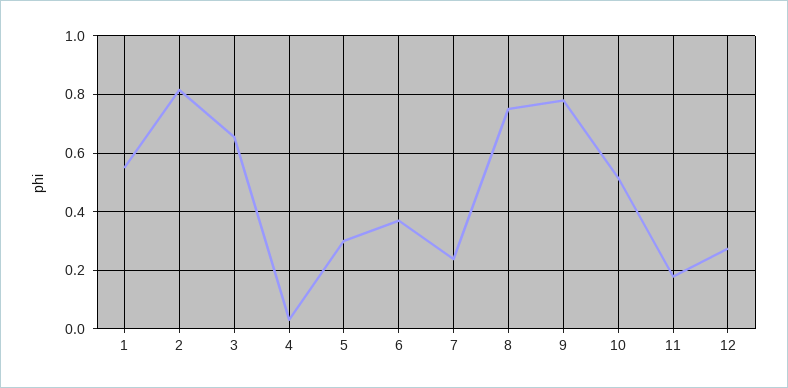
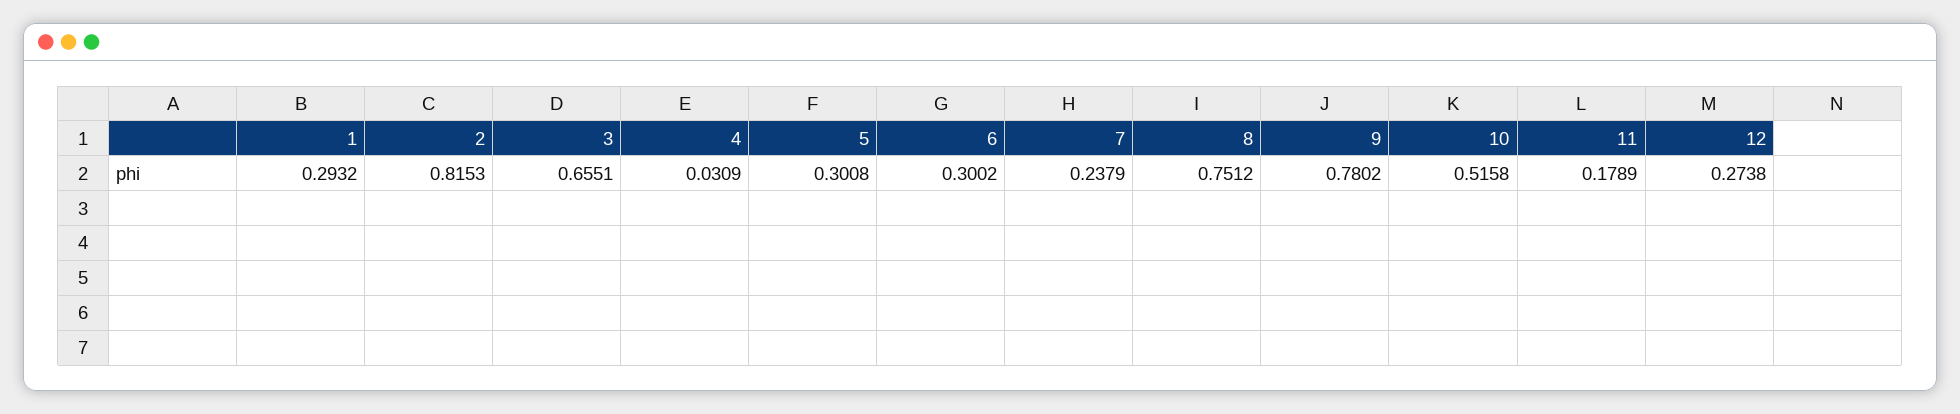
  {
-   "1": 0.55,
+   "1": 0.2932,
    "2": 0.8153,
    "3": 0.6551,
    "4": 0.0309,
    "5": 0.3008,
-   "6": 0.375,
+   "6": 0.3002,
    "7": 0.2379,
    "8": 0.7512,
    "9": 0.7802,
    "10": 0.5158,
    "11": 0.1789,
    "12": 0.2738
  }

